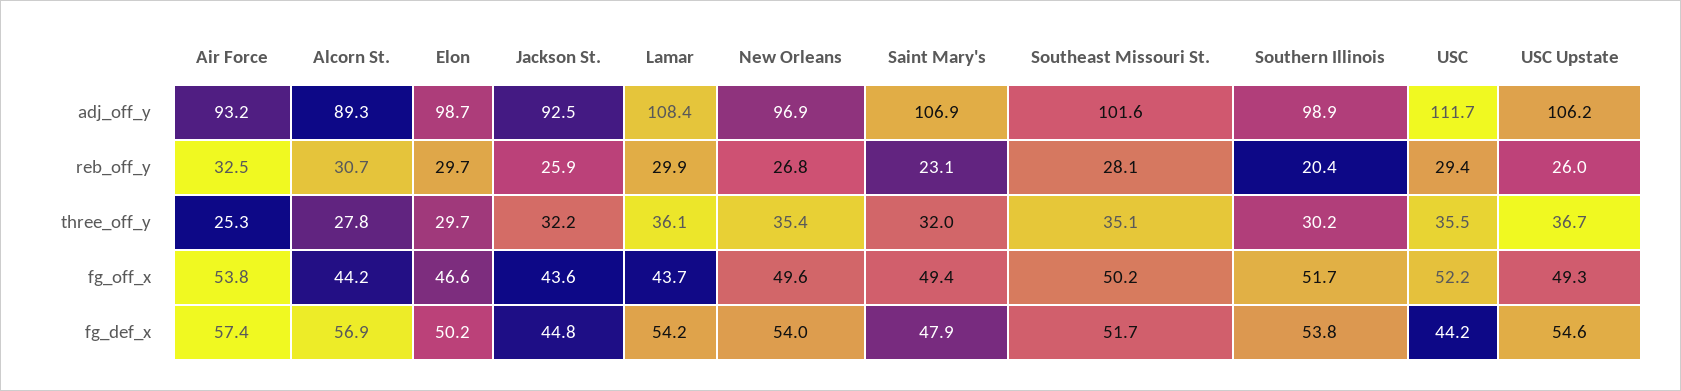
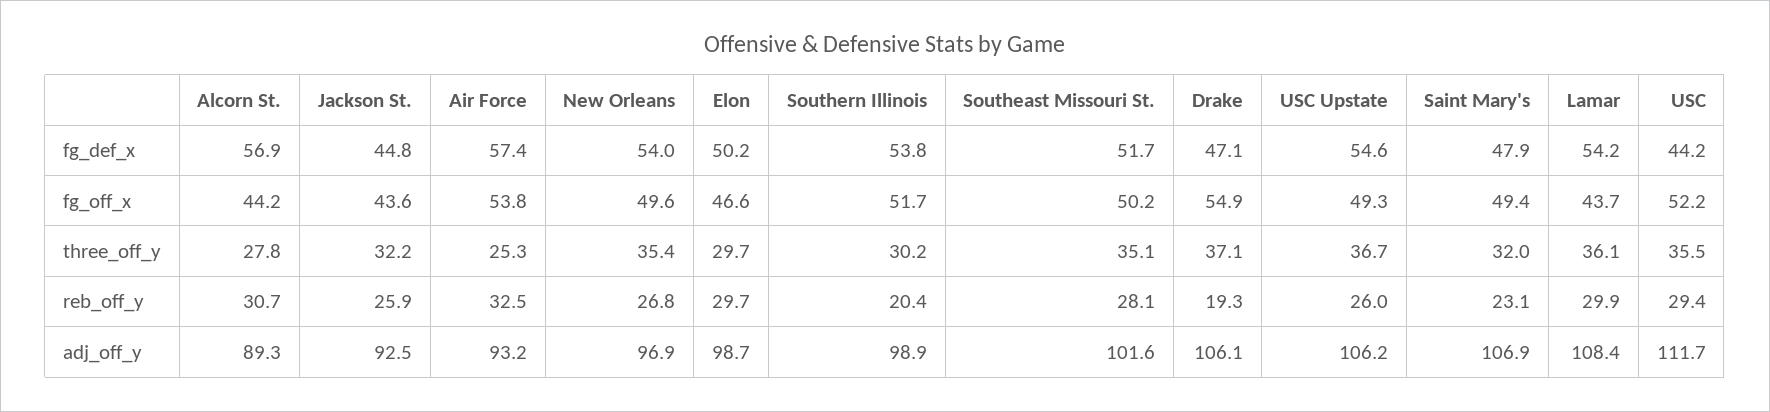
  {
    "Air Force": {
      "adj_off_y": 93.2,
      "reb_off_y": 32.5,
      "three_off_y": 25.3,
      "fg_off_x": 53.8,
      "fg_def_x": 57.4
    },
    "Alcorn St.": {
      "adj_off_y": 89.3,
      "reb_off_y": 30.7,
      "three_off_y": 27.8,
      "fg_off_x": 44.2,
      "fg_def_x": 56.9
    },
    "Elon": {
      "adj_off_y": 98.7,
      "reb_off_y": 29.7,
      "three_off_y": 29.7,
      "fg_off_x": 46.6,
      "fg_def_x": 50.2
    },
    "Jackson St.": {
      "adj_off_y": 92.5,
      "reb_off_y": 25.9,
      "three_off_y": 32.2,
      "fg_off_x": 43.6,
      "fg_def_x": 44.8
    },
    "Lamar": {
      "adj_off_y": 108.4,
      "reb_off_y": 29.9,
      "three_off_y": 36.1,
      "fg_off_x": 43.7,
      "fg_def_x": 54.2
    },
    "New Orleans": {
      "adj_off_y": 96.9,
      "reb_off_y": 26.8,
      "three_off_y": 35.4,
      "fg_off_x": 49.6,
      "fg_def_x": 54
    },
    "Saint Mary's": {
      "adj_off_y": 106.9,
      "reb_off_y": 23.1,
      "three_off_y": 32,
      "fg_off_x": 49.4,
      "fg_def_x": 47.9
    },
    "Southeast Missouri St.": {
      "adj_off_y": 101.6,
      "reb_off_y": 28.1,
      "three_off_y": 35.1,
      "fg_off_x": 50.2,
      "fg_def_x": 51.7
    },
    "Southern Illinois": {
      "adj_off_y": 98.9,
      "reb_off_y": 20.4,
      "three_off_y": 30.2,
      "fg_off_x": 51.7,
      "fg_def_x": 53.8
    },
    "USC": {
      "adj_off_y": 111.7,
      "reb_off_y": 29.4,
      "three_off_y": 35.5,
      "fg_off_x": 52.2,
      "fg_def_x": 44.2
    },
    "USC Upstate": {
      "adj_off_y": 106.2,
      "reb_off_y": 26,
      "three_off_y": 36.7,
      "fg_off_x": 49.3,
      "fg_def_x": 54.6
-   }
+   },
+   "Drake": {
+     "fg_def_x": 47.1,
+     "fg_off_x": 54.9,
+     "three_off_y": 37.1,
+     "reb_off_y": 19.3,
+     "adj_off_y": 106.1
+   }
  }

